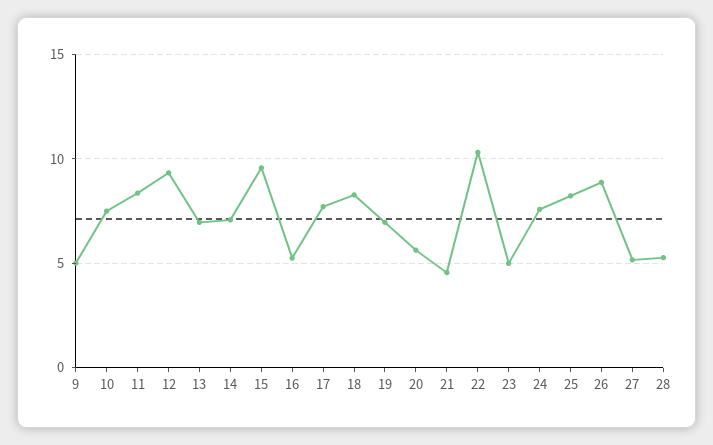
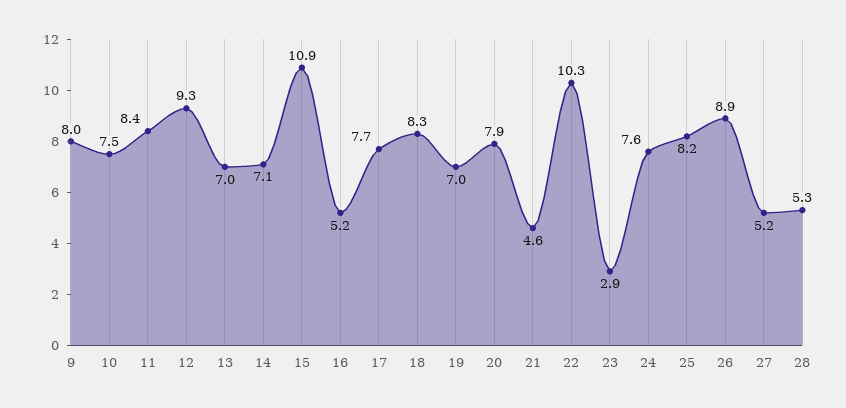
  {
-   "9": 5,
+   "9": 8,
    "10": 7.5,
    "11": 8.4,
    "12": 9.3,
    "13": 7,
    "14": 7.1,
-   "15": 9.5,
+   "15": 10.9,
    "16": 5.2,
    "17": 7.7,
    "18": 8.3,
    "19": 7,
-   "20": 5.5,
+   "20": 7.9,
    "21": 4.6,
    "22": 10.3,
-   "23": 5,
+   "23": 2.9,
    "24": 7.6,
    "25": 8.2,
    "26": 8.9,
    "27": 5.2,
    "28": 5.3
  }

